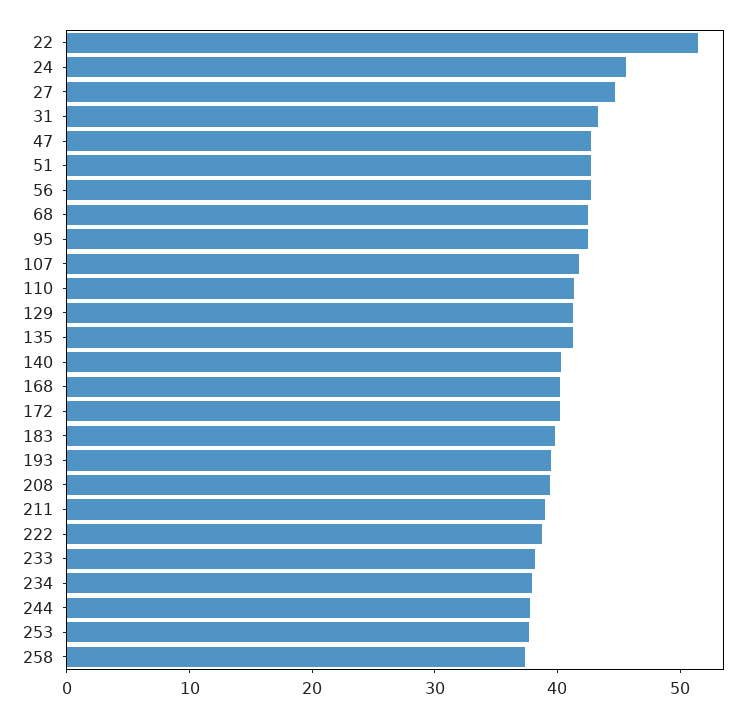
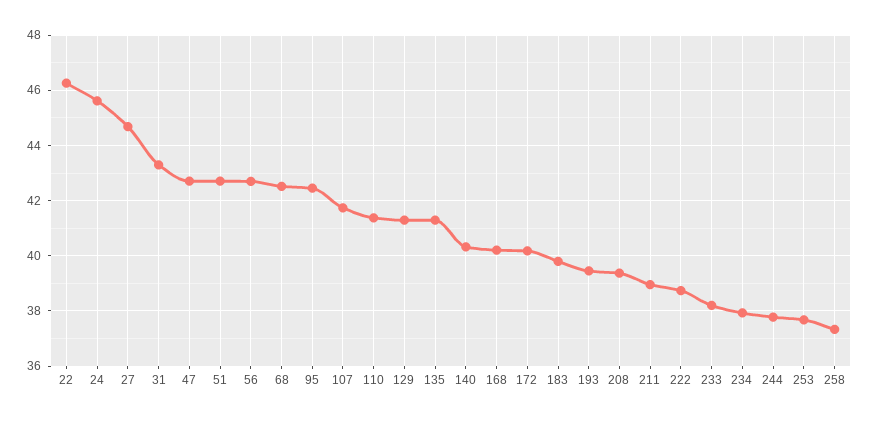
  {
-   "22": 52,
+   "22": 46.25,
    "24": 45.5,
    "27": 44.75,
    "31": 43.25,
    "47": 42.75,
    "51": 42.75,
    "56": 42.75,
    "68": 42.5,
    "95": 42.5,
    "107": 41.75,
    "110": 41.5,
    "129": 41.25,
    "135": 41.25,
    "140": 40.25,
    "168": 40.25,
    "172": 40.25,
    "183": 39.75,
    "193": 39.5,
    "208": 39.25,
    "211": 39,
    "222": 38.75,
    "233": 38.25,
    "234": 38,
    "244": 37.75,
    "253": 37.75,
    "258": 37.25
  }

